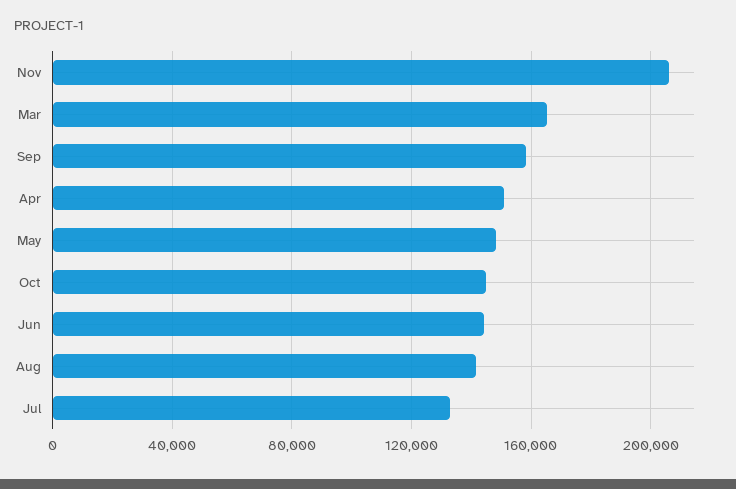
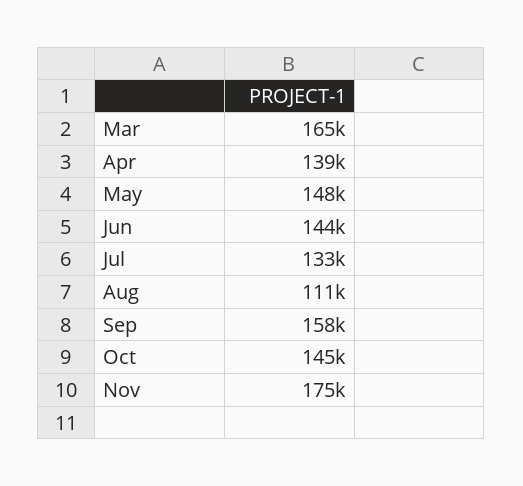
  {
-   "Nov": 205000,
+   "Nov": 175000,
    "Mar": 165000,
    "Sep": 158000,
-   "Apr": 150000,
+   "Apr": 139000,
    "May": 148000,
    "Oct": 145000,
    "Jun": 144000,
-   "Aug": 140000,
+   "Aug": 111000,
    "Jul": 133000
  }

